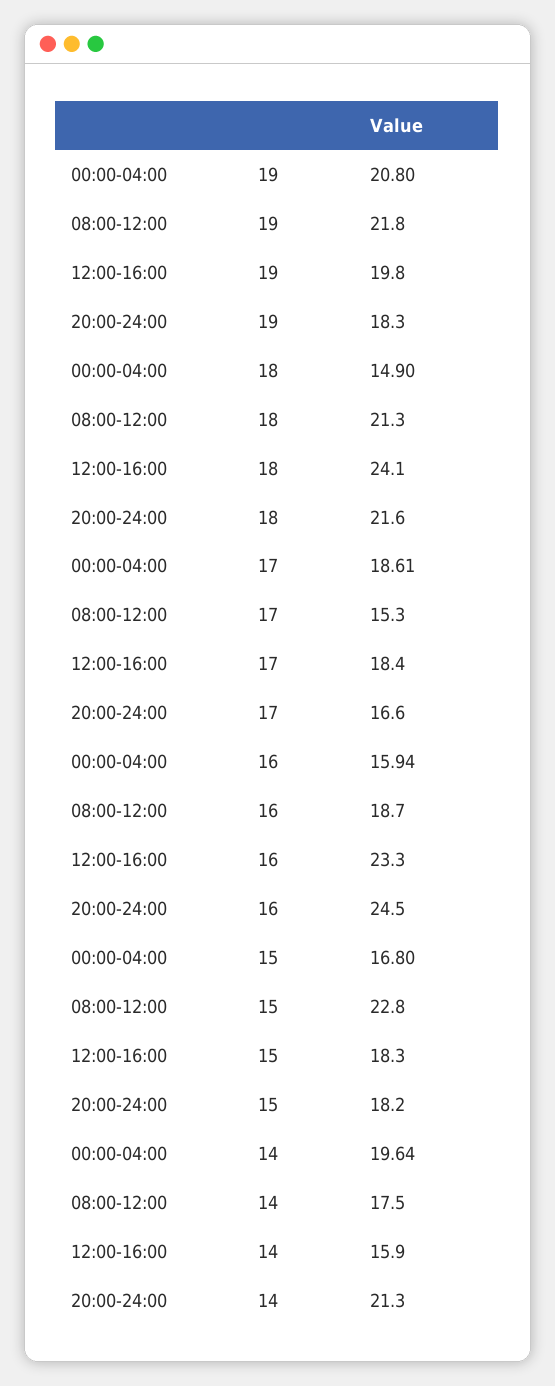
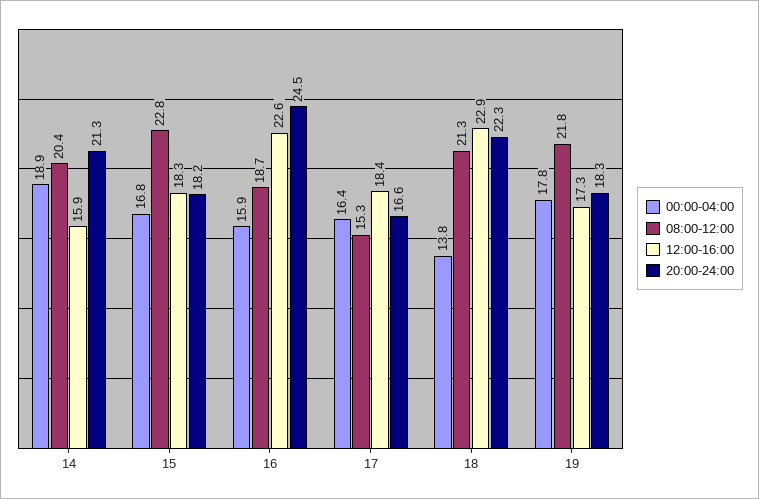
  {
    "00:00-04:00": {
-     "19": 20.8,
+     "19": 17.8,
-     "18": 14.9,
+     "18": 13.8,
-     "17": 18.61,
+     "17": 16.4,
      "16": 15.94,
      "15": 16.8,
-     "14": 19.64
+     "14": 18.9
    },
    "08:00-12:00": {
      "19": 21.8,
      "18": 21.3,
      "17": 15.3,
      "16": 18.7,
      "15": 22.8,
-     "14": 17.5
+     "14": 20.4
    },
    "12:00-16:00": {
-     "19": 19.8,
+     "19": 17.3,
-     "18": 24.1,
+     "18": 22.9,
      "17": 18.4,
-     "16": 23.3,
+     "16": 22.6,
      "15": 18.3,
      "14": 15.9
    },
    "20:00-24:00": {
      "19": 18.3,
-     "18": 21.6,
+     "18": 22.3,
      "17": 16.6,
      "16": 24.5,
      "15": 18.2,
      "14": 21.3
    }
  }

